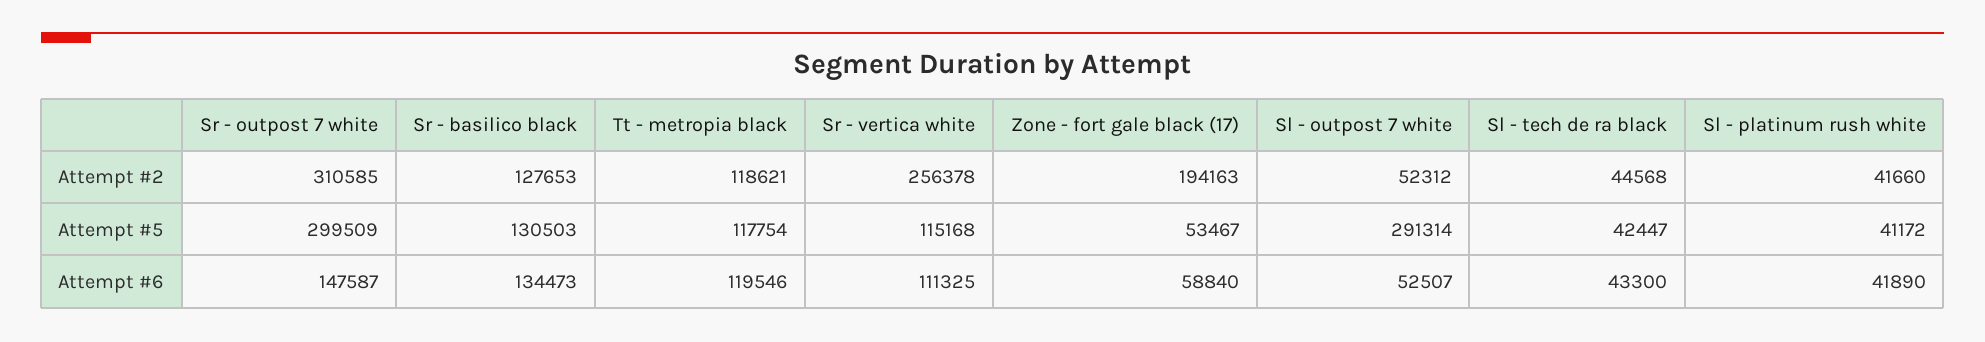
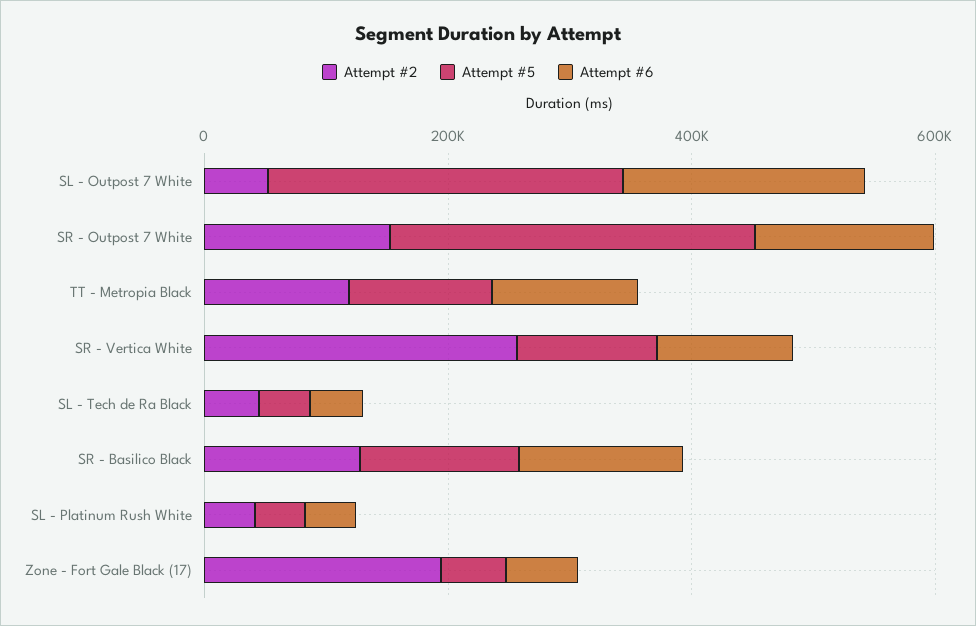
  {
    "Attempt #2": {
-     "Sr - outpost 7 white": 310585,
+     "Sr - outpost 7 white": 150000,
      "Sr - basilico black": 127653,
      "Tt - metropia black": 118621,
      "Sr - vertica white": 256378,
      "Zone - fort gale black (17)": 194163,
      "Sl - outpost 7 white": 52312,
      "Sl - tech de ra black": 44568,
      "Sl - platinum rush white": 41660
    },
    "Attempt #5": {
      "Sr - outpost 7 white": 299509,
      "Sr - basilico black": 130503,
      "Tt - metropia black": 117754,
      "Sr - vertica white": 115168,
      "Zone - fort gale black (17)": 53467,
      "Sl - outpost 7 white": 291314,
      "Sl - tech de ra black": 42447,
      "Sl - platinum rush white": 41172
    },
    "Attempt #6": {
      "Sr - outpost 7 white": 147587,
      "Sr - basilico black": 134473,
      "Tt - metropia black": 119546,
      "Sr - vertica white": 111325,
      "Zone - fort gale black (17)": 58840,
-     "Sl - outpost 7 white": 52507,
+     "Sl - outpost 7 white": 200000,
      "Sl - tech de ra black": 43300,
      "Sl - platinum rush white": 41890
    }
  }

